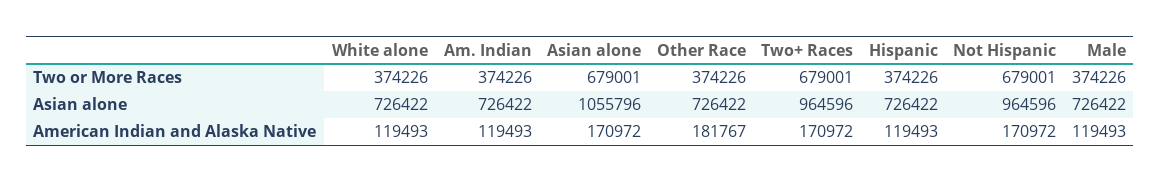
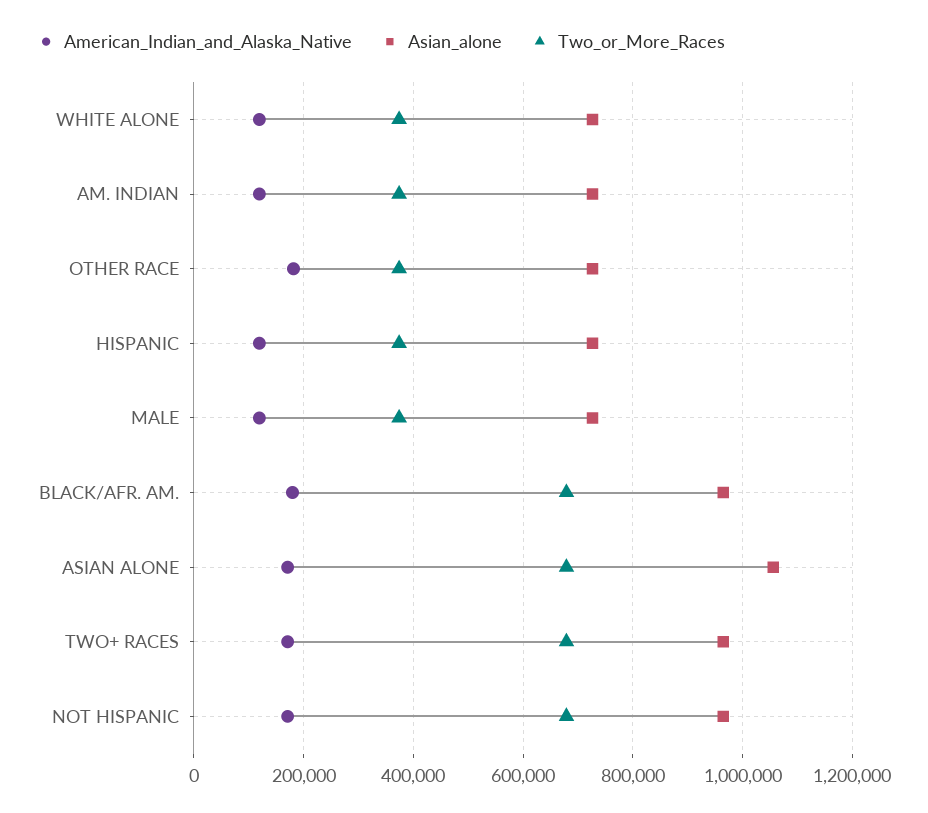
  {
    "Two or More Races": {
      "White alone": 374226,
      "Am. Indian": 374226,
      "Asian alone": 679001,
      "Other Race": 374226,
      "Two+ Races": 679001,
      "Hispanic": 374226,
      "Not Hispanic": 679001,
-     "Male": 374226
+     "Male": 374226,
+     "BLACK/AFR. AM.": 680000
    },
    "Asian alone": {
      "White alone": 726422,
      "Am. Indian": 726422,
      "Asian alone": 1055796,
      "Other Race": 726422,
      "Two+ Races": 964596,
      "Hispanic": 726422,
      "Not Hispanic": 964596,
-     "Male": 726422
+     "Male": 726422,
+     "BLACK/AFR. AM.": 960000
    },
    "American Indian and Alaska Native": {
      "White alone": 119493,
      "Am. Indian": 119493,
      "Asian alone": 170972,
      "Other Race": 181767,
      "Two+ Races": 170972,
      "Hispanic": 119493,
      "Not Hispanic": 170972,
-     "Male": 119493
+     "Male": 119493,
+     "BLACK/AFR. AM.": 180000
    }
  }

